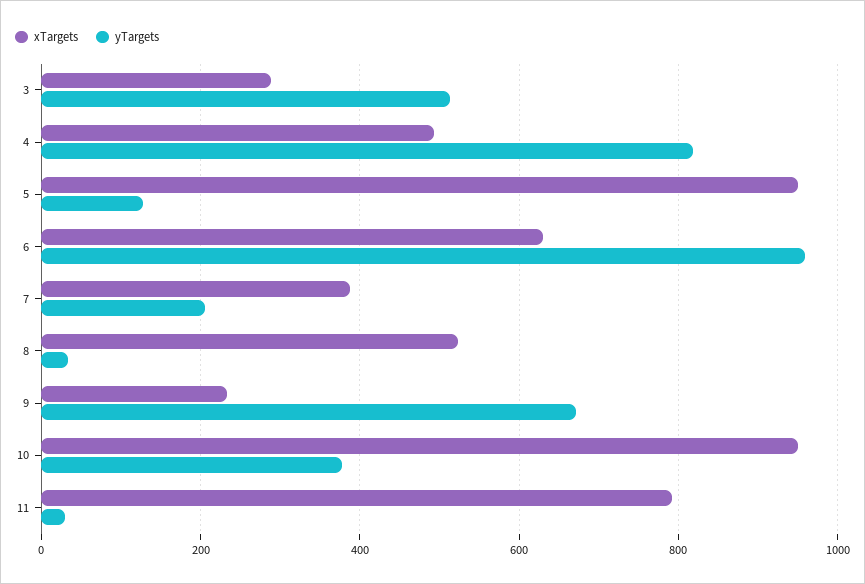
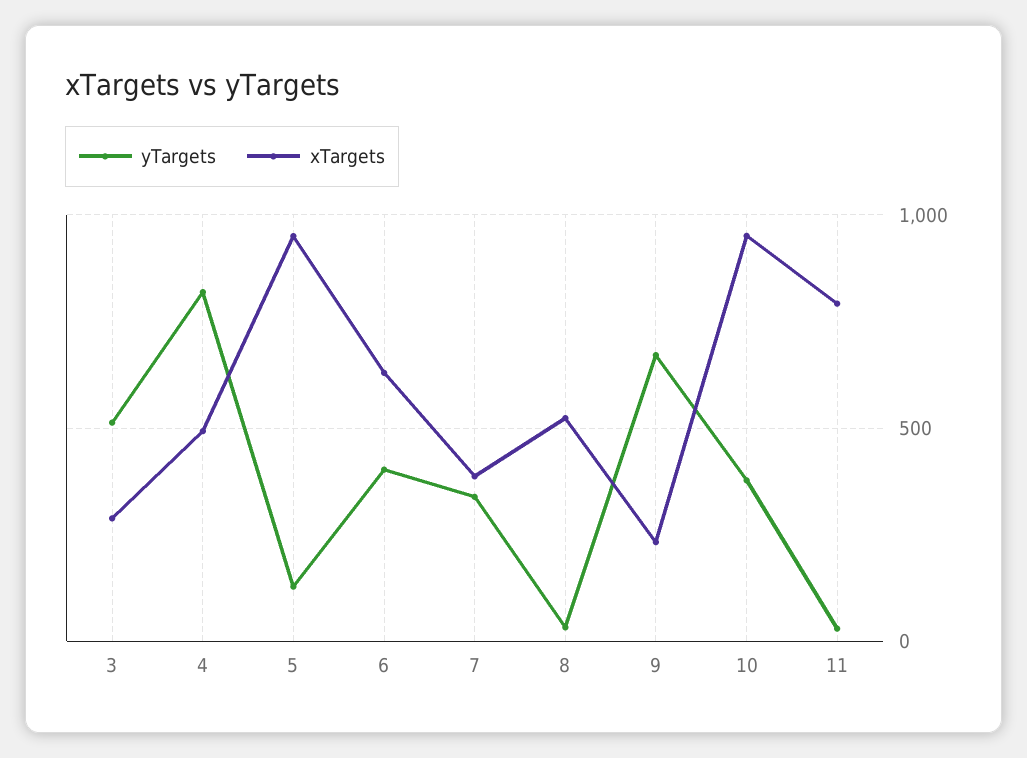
  {
    "xTargets": {
      "3": 280,
      "4": 500,
      "5": 960,
      "6": 620,
      "7": 380,
      "8": 520,
      "9": 240,
      "10": 960,
      "11": 800
    },
    "yTargets": {
      "3": 520,
      "4": 820,
      "5": 120,
-     "6": 960,
+     "6": 400,
-     "7": 200,
+     "7": 350,
      "8": 40,
      "9": 680,
      "10": 380,
      "11": 20
    }
  }

